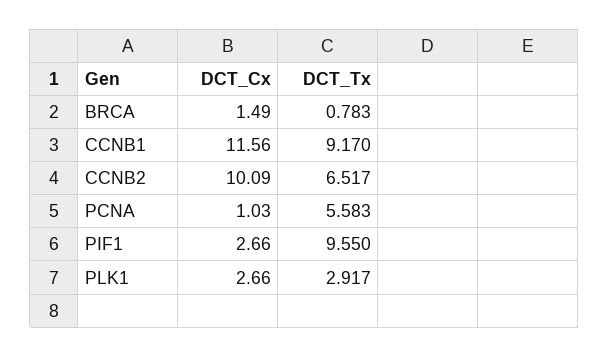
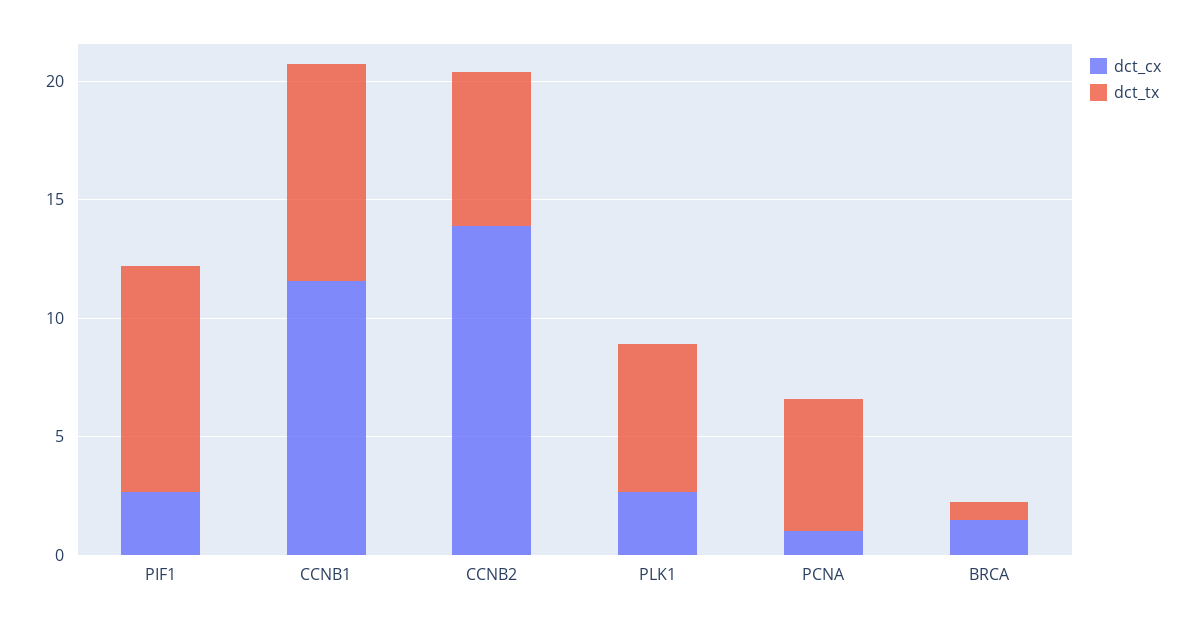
  {
    "DCT_Cx": {
      "BRCA": 1.49,
      "CCNB1": 11.56,
-     "CCNB2": 10.09,
+     "CCNB2": 14,
      "PCNA": 1.03,
      "PIF1": 2.66,
      "PLK1": 2.66
    },
    "DCT_Tx": {
      "BRCA": 0.783,
      "CCNB1": 9.17,
      "CCNB2": 6.517,
      "PCNA": 5.583,
      "PIF1": 9.55,
-     "PLK1": 2.917
+     "PLK1": 6
    }
  }

